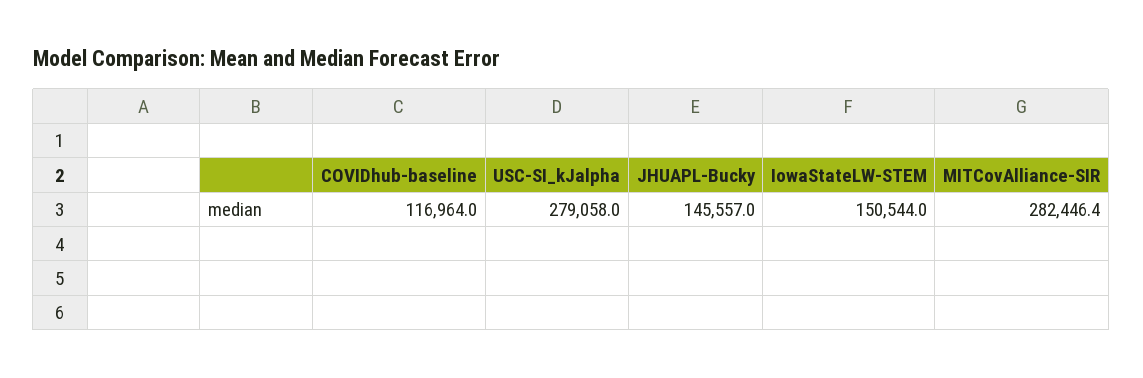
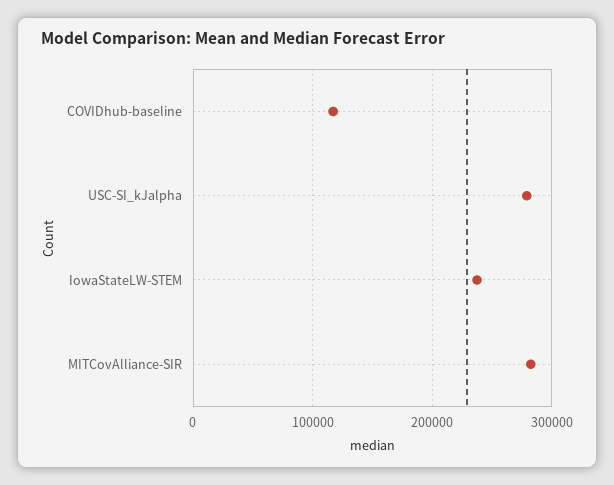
  {
    "COVIDhub-baseline": 116964,
    "USC-SI_kJalpha": 279058,
-   "JHUAPL-Bucky": 145557,
-   "IowaStateLW-STEM": 150544,
+   "IowaStateLW-STEM": 240000,
    "MITCovAlliance-SIR": 282446.4
  }

